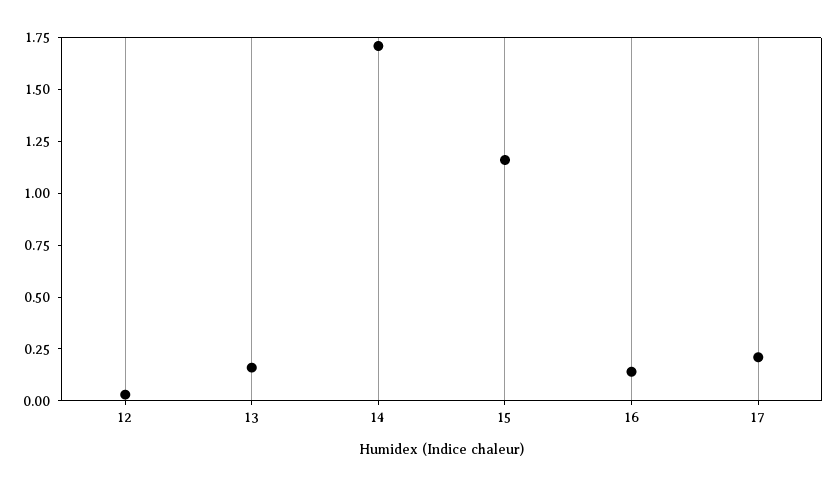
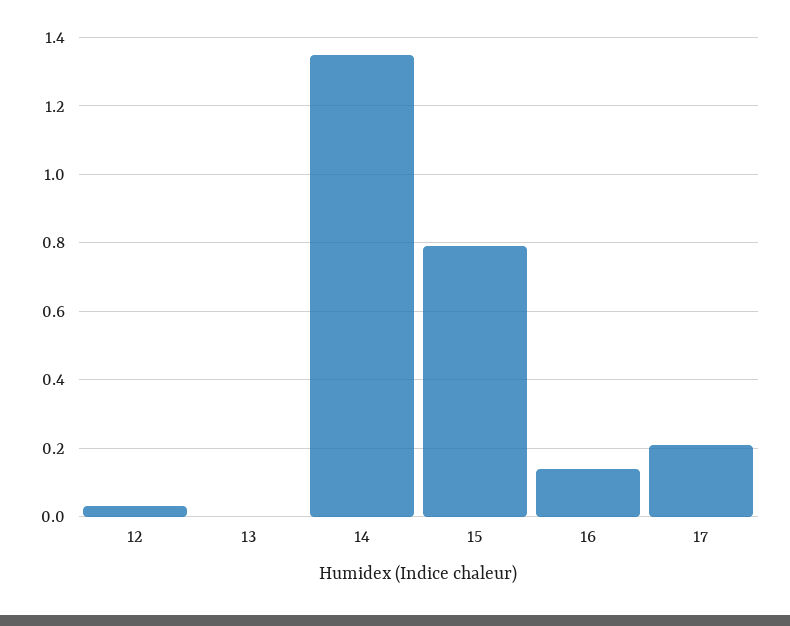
  {
    "12": 0.05,
-   "13": 0.15,
+   "13": 0,
-   "14": 1.7,
+   "14": 1.35,
-   "15": 1.15,
+   "15": 0.8,
    "16": 0.15,
    "17": 0.2
  }

